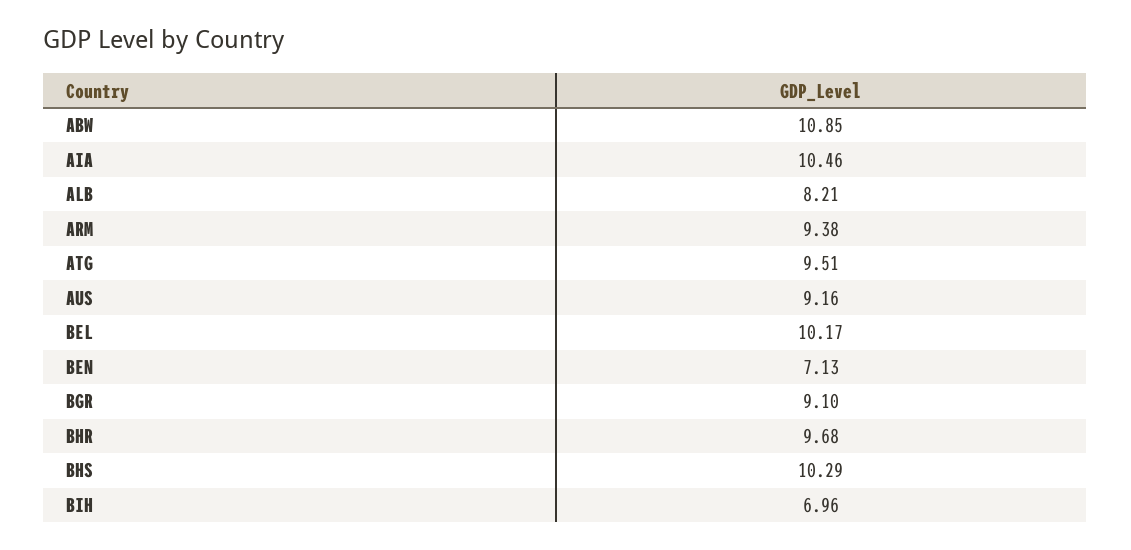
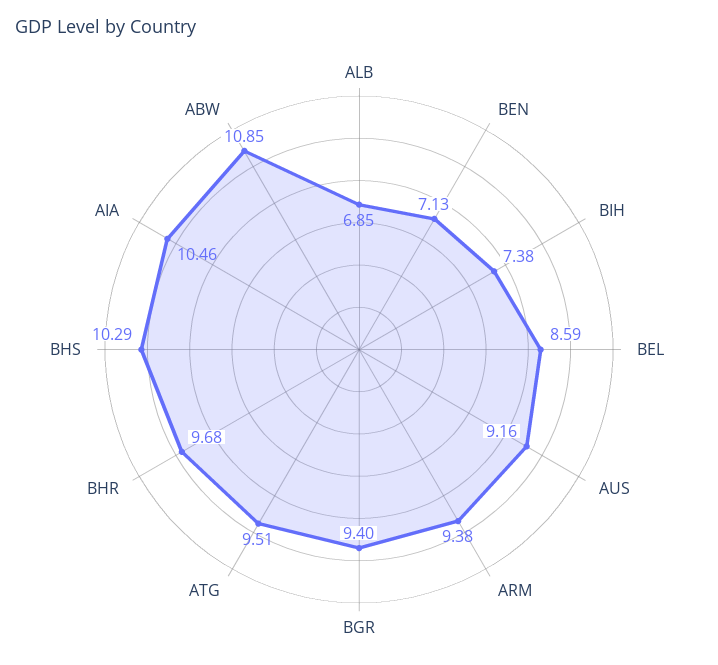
  {
    "ABW": 10.85,
    "AIA": 10.46,
-   "ALB": 8.21,
+   "ALB": 6.85,
    "ARM": 9.38,
    "ATG": 9.51,
    "AUS": 9.16,
-   "BEL": 10.17,
+   "BEL": 8.59,
    "BEN": 7.13,
-   "BGR": 9.1,
+   "BGR": 9.4,
    "BHR": 9.68,
    "BHS": 10.29,
-   "BIH": 6.96
+   "BIH": 7.38
  }

